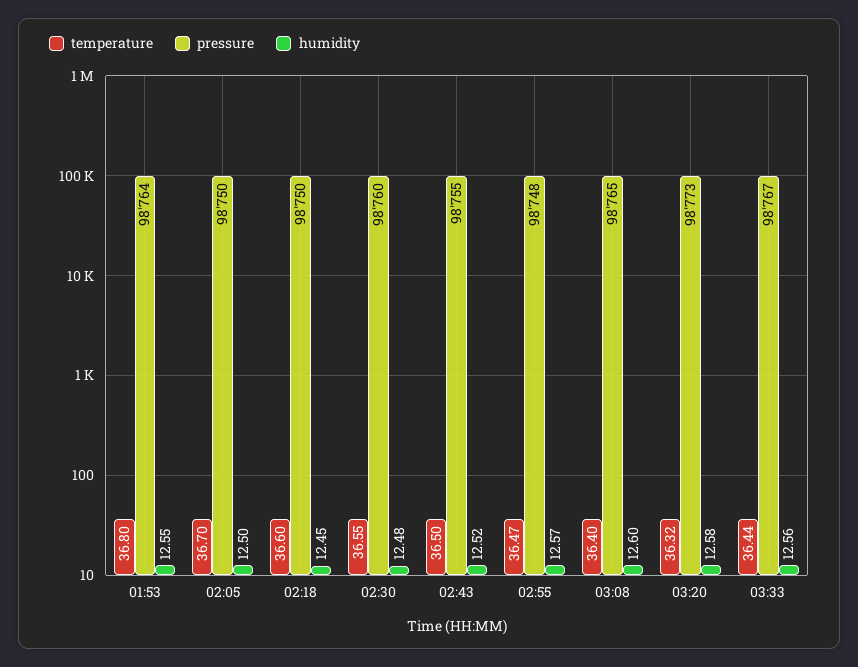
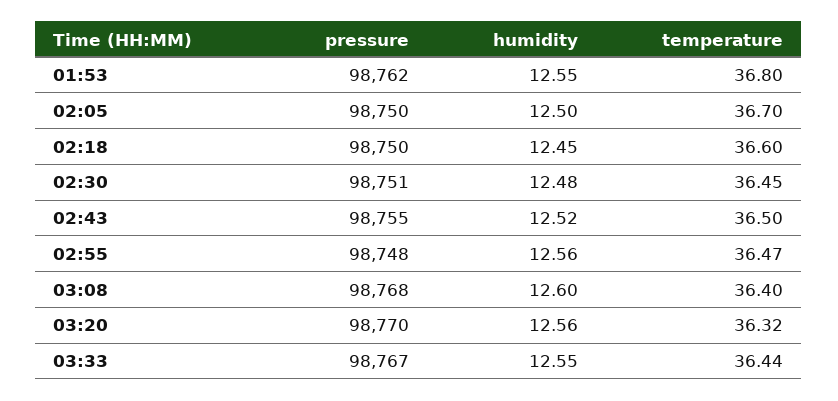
  {
    "temperature": {
      "01:53": 36.8,
      "02:05": 36.7,
      "02:18": 36.6,
-     "02:30": 36.55,
+     "02:30": 36.45,
      "02:43": 36.5,
      "02:55": 36.47,
      "03:08": 36.4,
      "03:20": 36.32,
      "03:33": 36.44
    },
    "pressure": {
-     "01:53": 98764,
+     "01:53": 98762,
      "02:05": 98750,
      "02:18": 98750,
-     "02:30": 98760,
+     "02:30": 98751,
      "02:43": 98755,
      "02:55": 98748,
-     "03:08": 98765,
+     "03:08": 98768,
-     "03:20": 98773,
+     "03:20": 98770,
      "03:33": 98767
    },
    "humidity": {
      "01:53": 12.55,
      "02:05": 12.5,
      "02:18": 12.45,
      "02:30": 12.48,
      "02:43": 12.52,
-     "02:55": 12.57,
+     "02:55": 12.56,
      "03:08": 12.6,
-     "03:20": 12.58,
+     "03:20": 12.56,
-     "03:33": 12.56
+     "03:33": 12.55
    }
  }

